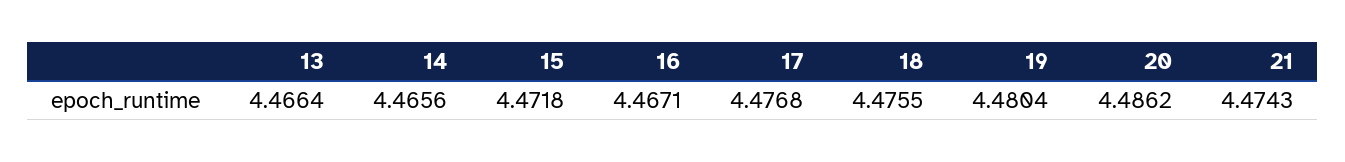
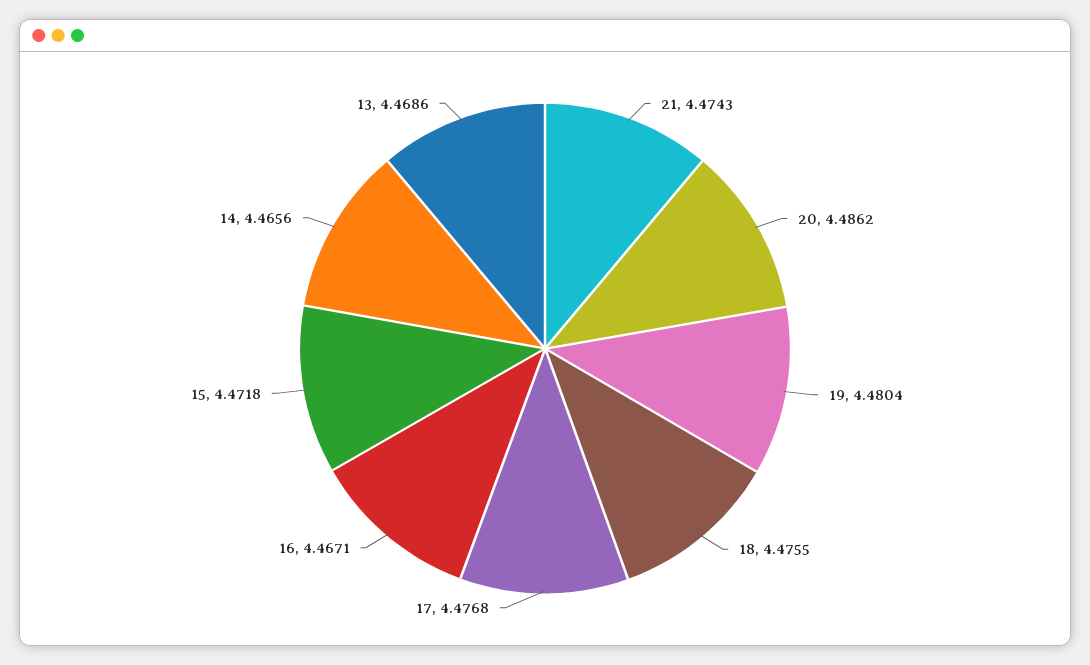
  {
-   "13": 4.4664,
+   "13": 4.4686,
    "14": 4.4656,
    "15": 4.4718,
    "16": 4.4671,
    "17": 4.4768,
    "18": 4.4755,
    "19": 4.4804,
    "20": 4.4862,
    "21": 4.4743
  }

